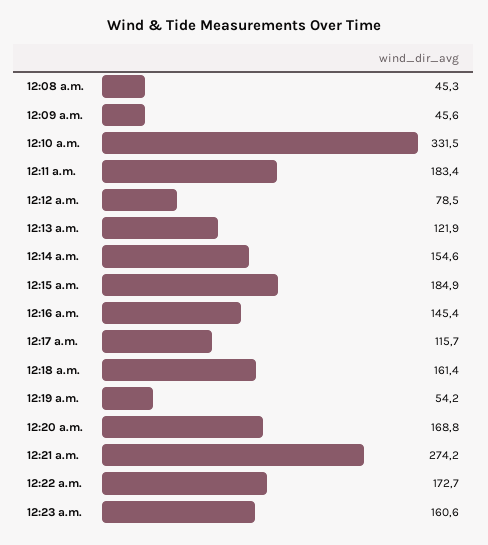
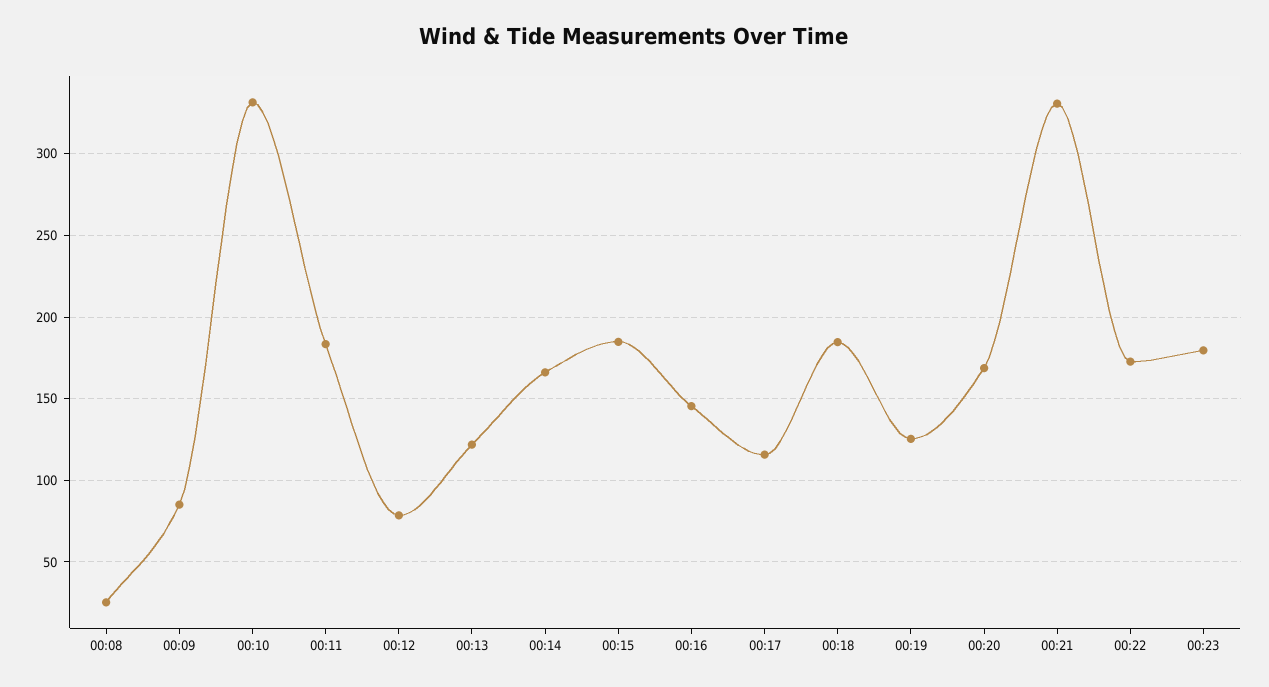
  {
-   "12:08 a.m.": 45.3,
+   "12:08 a.m.": 25,
-   "12:09 a.m.": 45.6,
+   "12:09 a.m.": 85,
    "12:10 a.m.": 331.5,
    "12:11 a.m.": 183.4,
    "12:12 a.m.": 78.5,
    "12:13 a.m.": 121.9,
-   "12:14 a.m.": 154.6,
+   "12:14 a.m.": 165,
    "12:15 a.m.": 184.9,
    "12:16 a.m.": 145.4,
    "12:17 a.m.": 115.7,
-   "12:18 a.m.": 161.4,
+   "12:18 a.m.": 185,
-   "12:19 a.m.": 54.2,
+   "12:19 a.m.": 125,
    "12:20 a.m.": 168.8,
-   "12:21 a.m.": 274.2,
+   "12:21 a.m.": 330,
    "12:22 a.m.": 172.7,
-   "12:23 a.m.": 160.6
+   "12:23 a.m.": 180
  }

